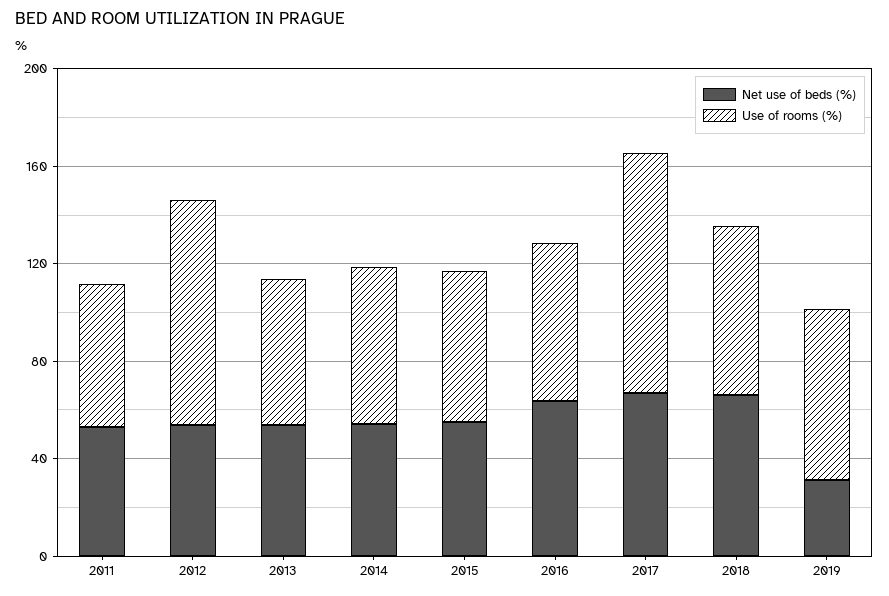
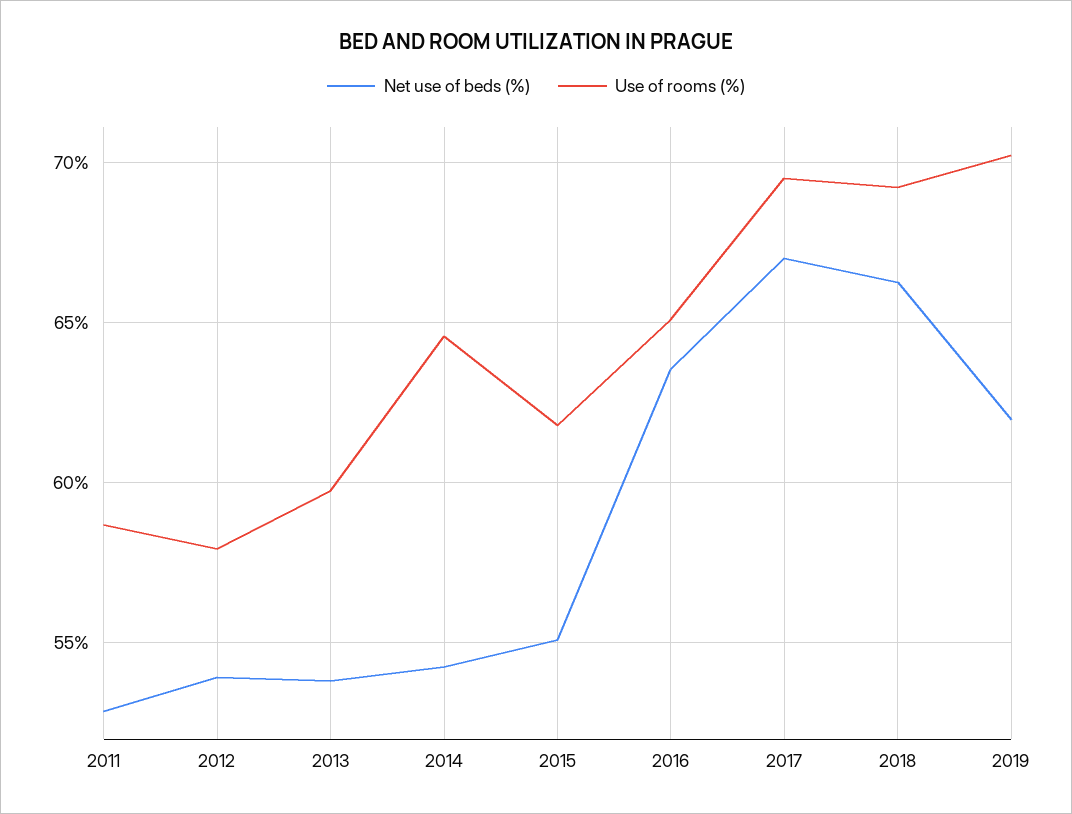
  {
    "Net use of beds (%)": {
      "2011": 53,
      "2012": 54,
      "2013": 54,
      "2014": 54.5,
      "2015": 55,
      "2016": 63.5,
      "2017": 67,
      "2018": 66.5,
-     "2019": 30
+     "2019": 62
    },
    "Use of rooms (%)": {
      "2011": 58.5,
-     "2012": 90,
+     "2012": 58,
      "2013": 60,
      "2014": 64.5,
      "2015": 62,
      "2016": 65,
-     "2017": 100,
+     "2017": 69.5,
      "2018": 69,
      "2019": 70
    }
  }

